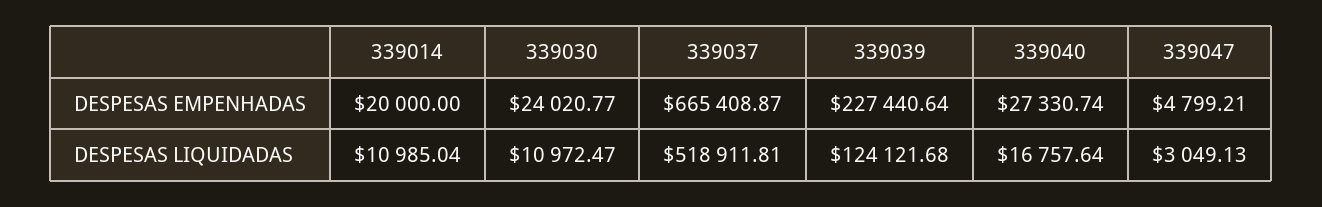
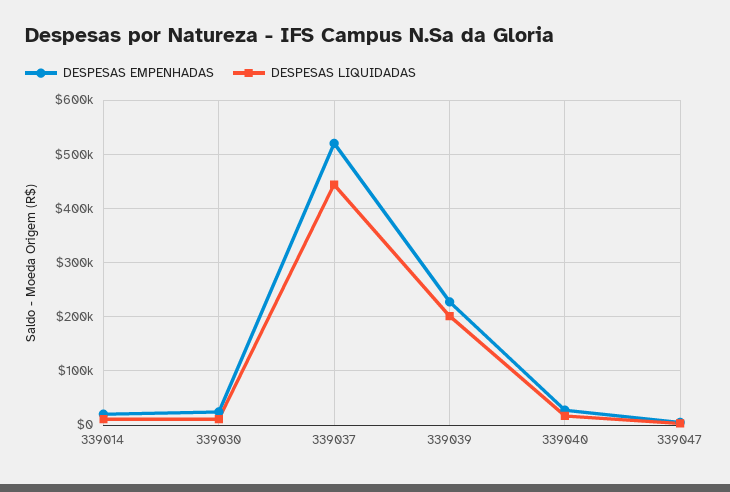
  {
    "DESPESAS EMPENHADAS": {
      "339014": 20000,
      "339030": 24020.77,
-     "339037": 665408.87,
+     "339037": 520000,
      "339039": 227440.64,
      "339040": 27330.74,
      "339047": 4799.21
    },
    "DESPESAS LIQUIDADAS": {
      "339014": 10985.04,
      "339030": 10972.47,
-     "339037": 518911.81,
+     "339037": 440000,
-     "339039": 124121.68,
+     "339039": 200000,
      "339040": 16757.64,
      "339047": 3049.13
    }
  }

